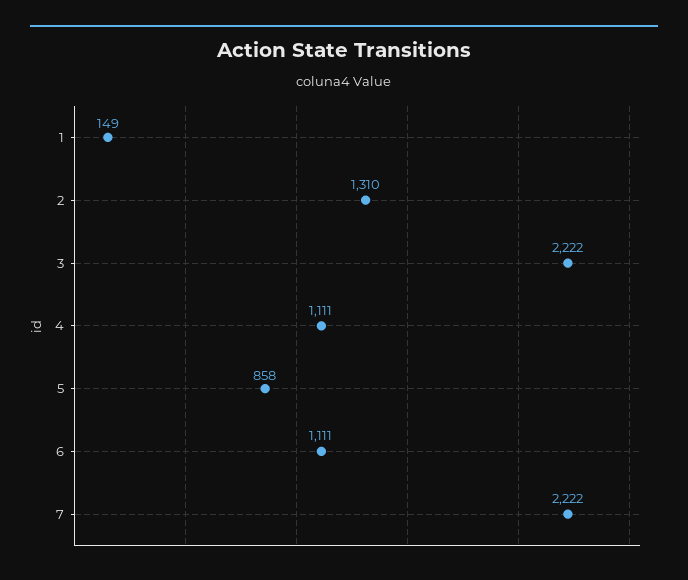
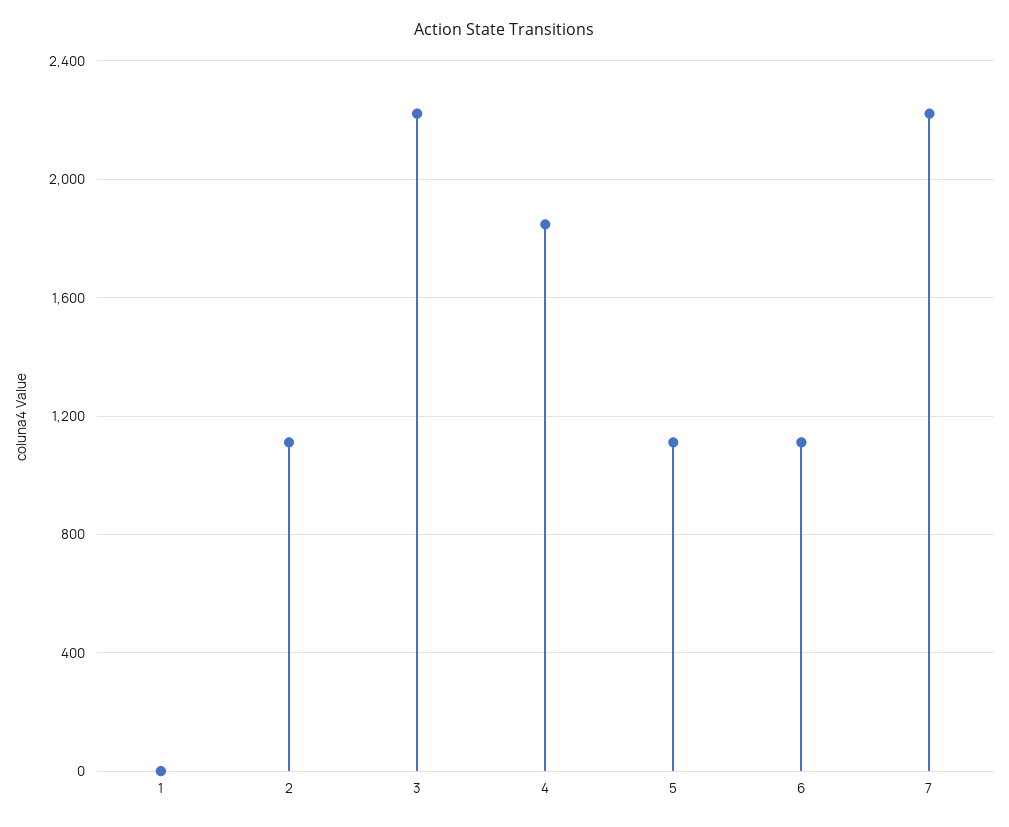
  {
-   "1": 149,
+   "1": 0,
-   "2": 1310,
+   "2": 1100,
    "3": 2222,
-   "4": 1111,
+   "4": 1850,
-   "5": 858,
+   "5": 1100,
    "6": 1111,
    "7": 2222
  }

